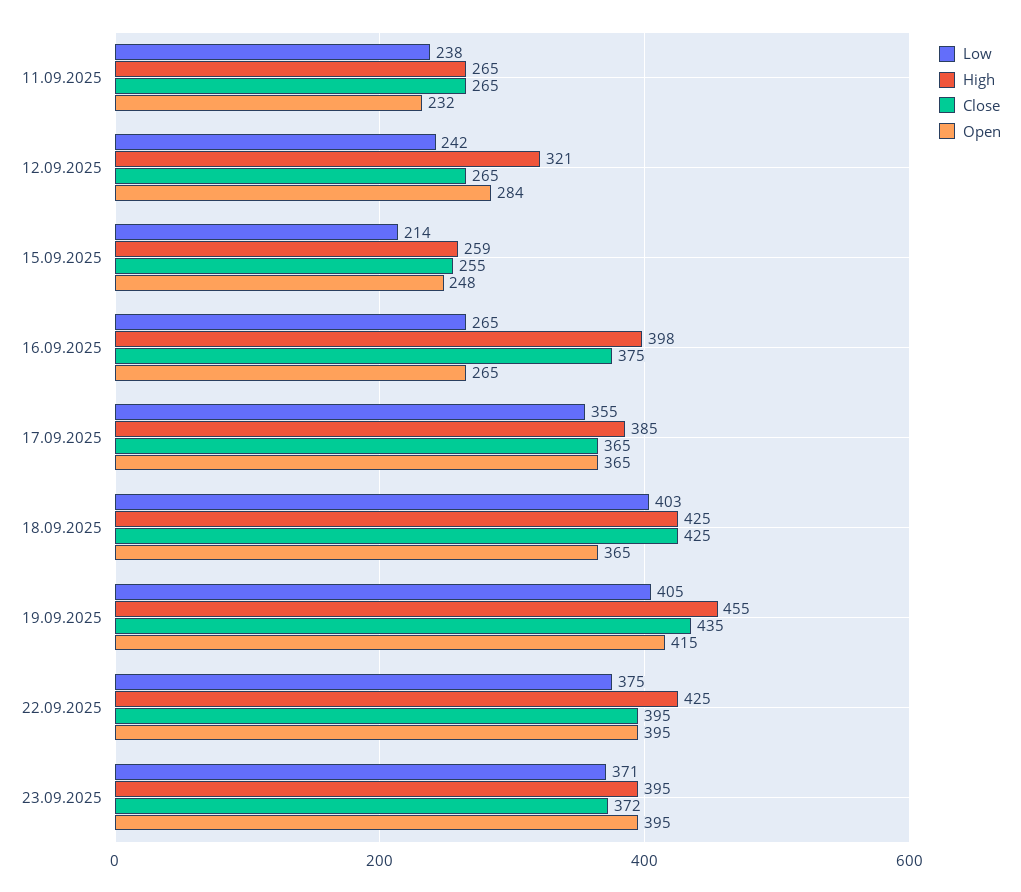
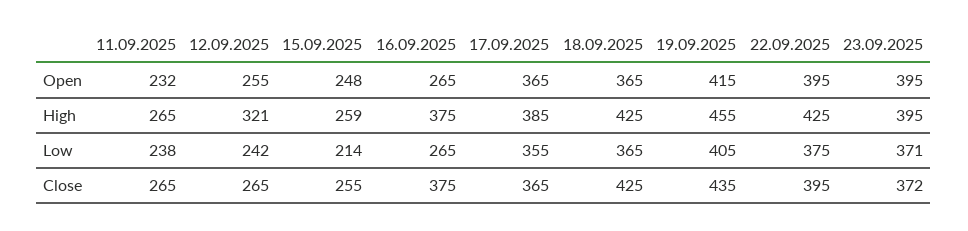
  {
    "Low": {
      "11.09.2025": 238,
      "12.09.2025": 242,
      "15.09.2025": 214,
      "16.09.2025": 265,
      "17.09.2025": 355,
-     "18.09.2025": 403,
+     "18.09.2025": 365,
      "19.09.2025": 405,
      "22.09.2025": 375,
      "23.09.2025": 371
    },
    "High": {
      "11.09.2025": 265,
      "12.09.2025": 321,
      "15.09.2025": 259,
-     "16.09.2025": 398,
+     "16.09.2025": 375,
      "17.09.2025": 385,
      "18.09.2025": 425,
      "19.09.2025": 455,
      "22.09.2025": 425,
      "23.09.2025": 395
    },
    "Close": {
      "11.09.2025": 265,
      "12.09.2025": 265,
      "15.09.2025": 255,
      "16.09.2025": 375,
      "17.09.2025": 365,
      "18.09.2025": 425,
      "19.09.2025": 435,
      "22.09.2025": 395,
      "23.09.2025": 372
    },
    "Open": {
      "11.09.2025": 232,
-     "12.09.2025": 284,
+     "12.09.2025": 255,
      "15.09.2025": 248,
      "16.09.2025": 265,
      "17.09.2025": 365,
      "18.09.2025": 365,
      "19.09.2025": 415,
      "22.09.2025": 395,
      "23.09.2025": 395
    }
  }

